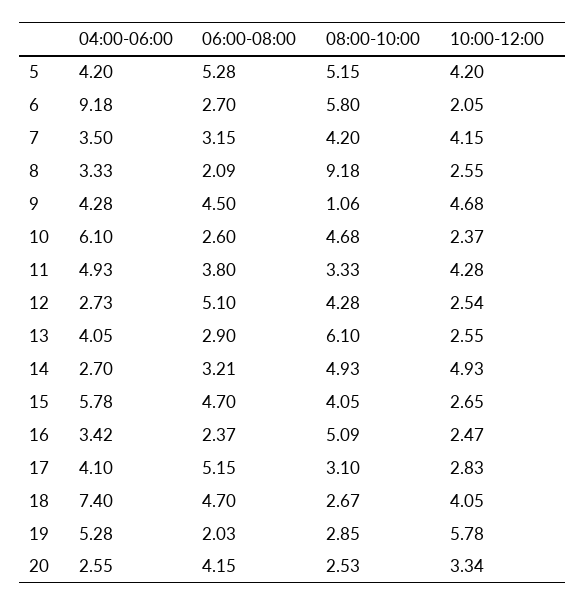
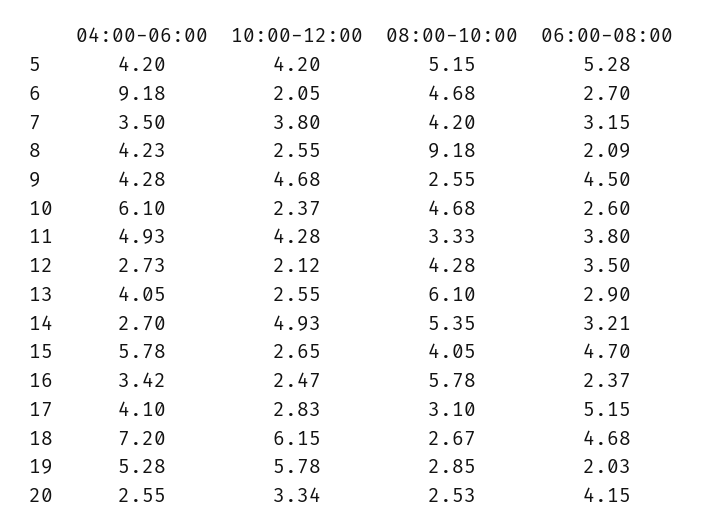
  {
    "04:00-06:00": {
      "5": 4.2,
      "6": 9.18,
      "7": 3.5,
-     "8": 3.33,
+     "8": 4.23,
      "9": 4.28,
      "10": 6.1,
      "11": 4.93,
      "12": 2.73,
      "13": 4.05,
      "14": 2.7,
      "15": 5.78,
      "16": 3.42,
      "17": 4.1,
-     "18": 7.4,
+     "18": 7.2,
      "19": 5.28,
      "20": 2.55
    },
    "06:00-08:00": {
      "5": 5.28,
      "6": 2.7,
      "7": 3.15,
      "8": 2.09,
      "9": 4.5,
      "10": 2.6,
      "11": 3.8,
-     "12": 5.1,
+     "12": 3.5,
      "13": 2.9,
      "14": 3.21,
      "15": 4.7,
      "16": 2.37,
      "17": 5.15,
-     "18": 4.7,
+     "18": 4.68,
      "19": 2.03,
      "20": 4.15
    },
    "08:00-10:00": {
      "5": 5.15,
-     "6": 5.8,
+     "6": 4.68,
      "7": 4.2,
      "8": 9.18,
-     "9": 1.06,
+     "9": 2.55,
      "10": 4.68,
      "11": 3.33,
      "12": 4.28,
      "13": 6.1,
-     "14": 4.93,
+     "14": 5.35,
      "15": 4.05,
-     "16": 5.09,
+     "16": 5.78,
      "17": 3.1,
      "18": 2.67,
      "19": 2.85,
      "20": 2.53
    },
    "10:00-12:00": {
      "5": 4.2,
      "6": 2.05,
-     "7": 4.15,
+     "7": 3.8,
      "8": 2.55,
      "9": 4.68,
      "10": 2.37,
      "11": 4.28,
-     "12": 2.54,
+     "12": 2.12,
      "13": 2.55,
      "14": 4.93,
      "15": 2.65,
      "16": 2.47,
      "17": 2.83,
-     "18": 4.05,
+     "18": 6.15,
      "19": 5.78,
      "20": 3.34
    }
  }

